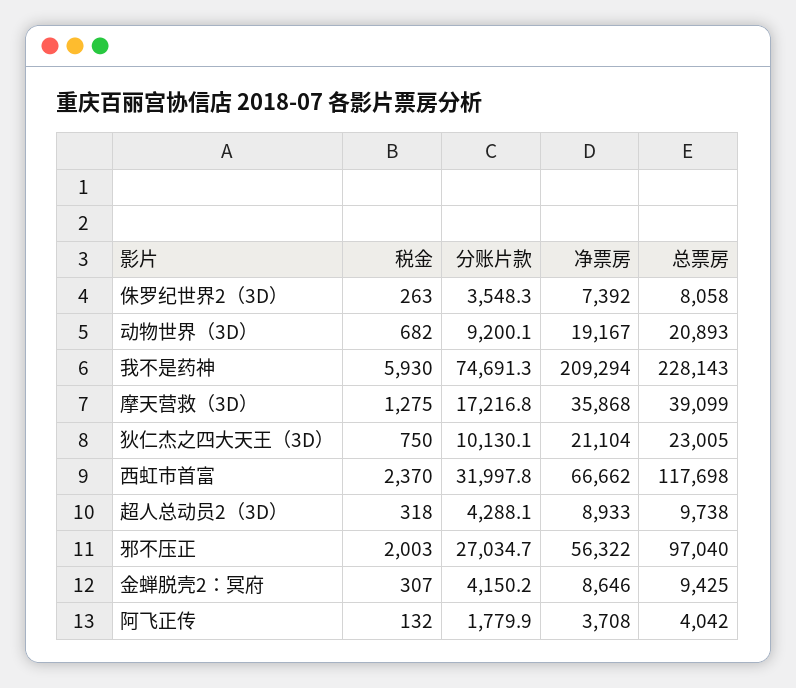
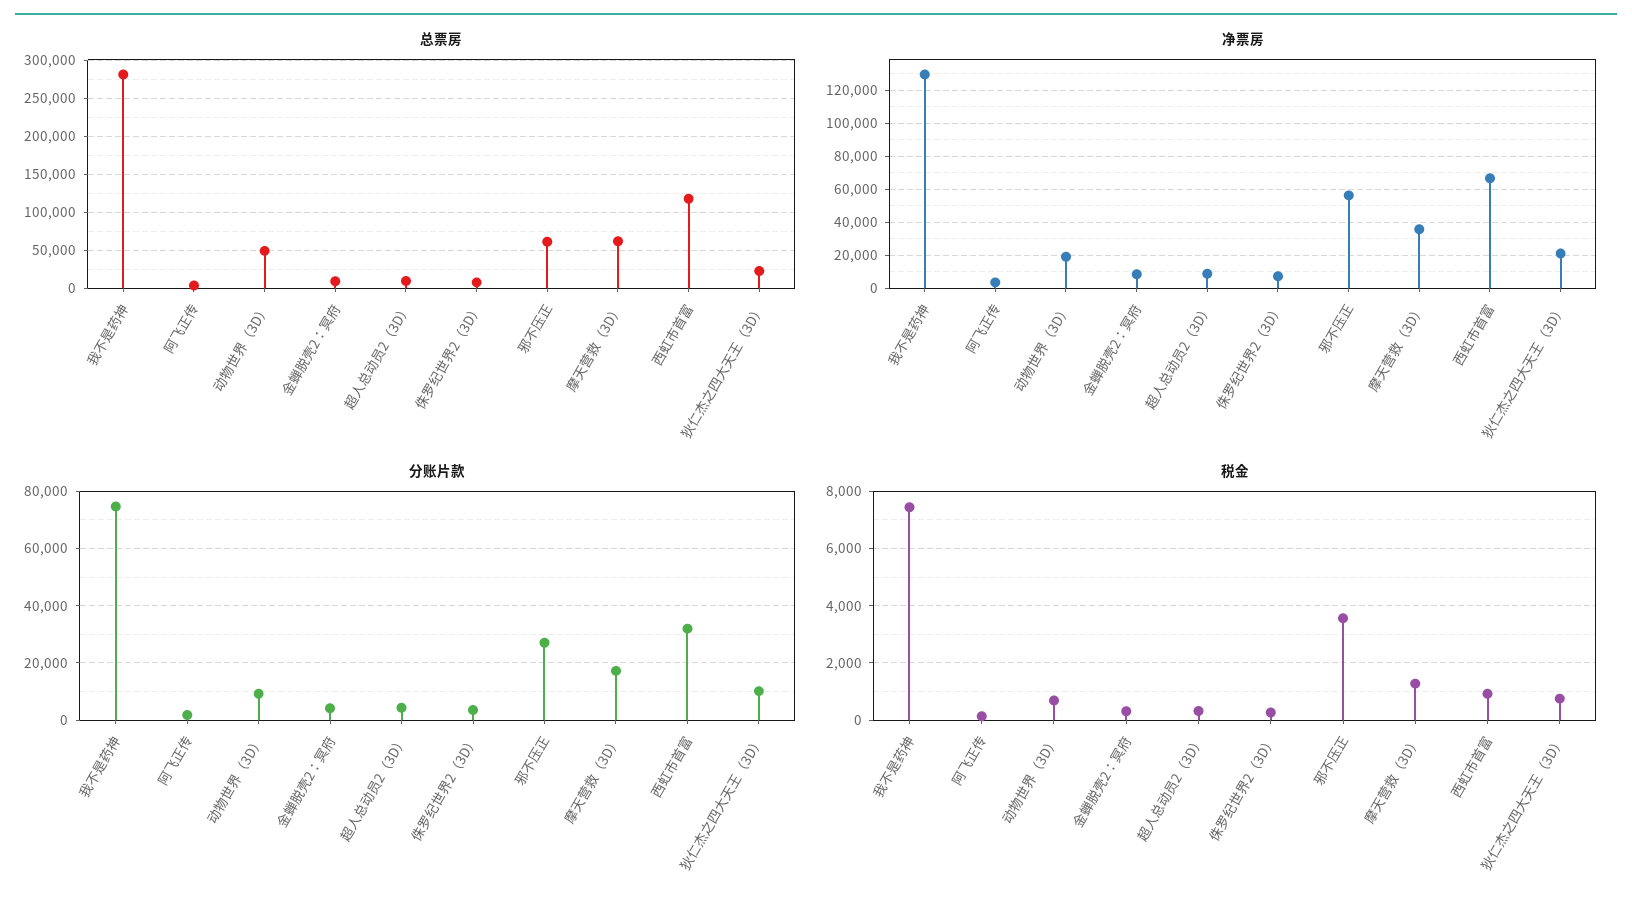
  {
    "税金": {
      "侏罗纪世界2（3D）": 263,
      "动物世界（3D）": 682,
-     "我不是药神": 5930,
+     "我不是药神": 7500,
      "摩天营救（3D）": 1275,
      "狄仁杰之四大天王（3D）": 750,
-     "西虹市首富": 2370,
+     "西虹市首富": 1000,
      "超人总动员2（3D）": 318,
-     "邪不压正": 2003,
+     "邪不压正": 3500,
      "金蝉脱壳2：冥府": 307,
      "阿飞正传": 132
    },
    "分账片款": {
      "侏罗纪世界2（3D）": 3548.3,
      "动物世界（3D）": 9200.1,
      "我不是药神": 74691.3,
      "摩天营救（3D）": 17216.8,
      "狄仁杰之四大天王（3D）": 10130.1,
      "西虹市首富": 31997.8,
      "超人总动员2（3D）": 4288.1,
      "邪不压正": 27034.7,
      "金蝉脱壳2：冥府": 4150.2,
      "阿飞正传": 1779.9
    },
    "净票房": {
      "侏罗纪世界2（3D）": 7392,
      "动物世界（3D）": 19167,
-     "我不是药神": 209294,
+     "我不是药神": 130000,
      "摩天营救（3D）": 35868,
      "狄仁杰之四大天王（3D）": 21104,
      "西虹市首富": 66662,
      "超人总动员2（3D）": 8933,
      "邪不压正": 56322,
      "金蝉脱壳2：冥府": 8646,
      "阿飞正传": 3708
    },
    "总票房": {
      "侏罗纪世界2（3D）": 8058,
-     "动物世界（3D）": 20893,
+     "动物世界（3D）": 50000,
-     "我不是药神": 228143,
+     "我不是药神": 280000,
-     "摩天营救（3D）": 39099,
+     "摩天营救（3D）": 60000,
      "狄仁杰之四大天王（3D）": 23005,
      "西虹市首富": 117698,
      "超人总动员2（3D）": 9738,
-     "邪不压正": 97040,
+     "邪不压正": 60000,
      "金蝉脱壳2：冥府": 9425,
      "阿飞正传": 4042
    }
  }

